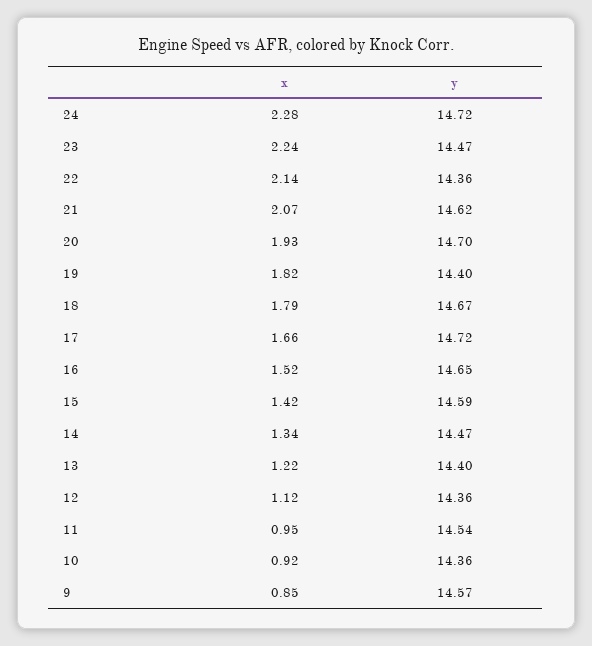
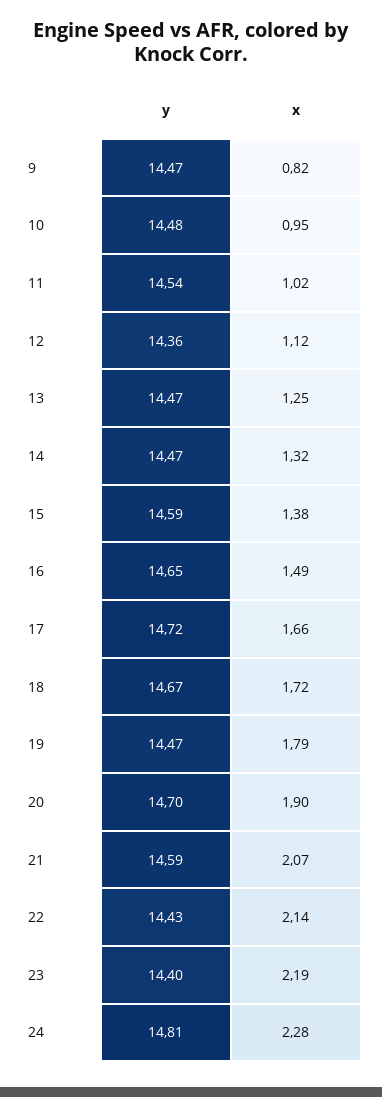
  {
    "x": {
      "24": 2.28,
-     "23": 2.24,
+     "23": 2.19,
      "22": 2.14,
      "21": 2.07,
-     "20": 1.93,
+     "20": 1.9,
-     "19": 1.82,
+     "19": 1.79,
-     "18": 1.79,
+     "18": 1.72,
      "17": 1.66,
-     "16": 1.52,
+     "16": 1.49,
-     "15": 1.42,
+     "15": 1.38,
-     "14": 1.34,
+     "14": 1.32,
-     "13": 1.22,
+     "13": 1.25,
      "12": 1.12,
-     "11": 0.95,
+     "11": 1.02,
-     "10": 0.92,
+     "10": 0.95,
-     "9": 0.85
+     "9": 0.82
    },
    "y": {
-     "24": 14.72,
+     "24": 14.81,
-     "23": 14.47,
+     "23": 14.4,
-     "22": 14.36,
+     "22": 14.43,
-     "21": 14.62,
+     "21": 14.59,
      "20": 14.7,
-     "19": 14.4,
+     "19": 14.47,
      "18": 14.67,
      "17": 14.72,
      "16": 14.65,
      "15": 14.59,
      "14": 14.47,
-     "13": 14.4,
+     "13": 14.47,
      "12": 14.36,
      "11": 14.54,
-     "10": 14.36,
+     "10": 14.48,
-     "9": 14.57
+     "9": 14.47
    }
  }

